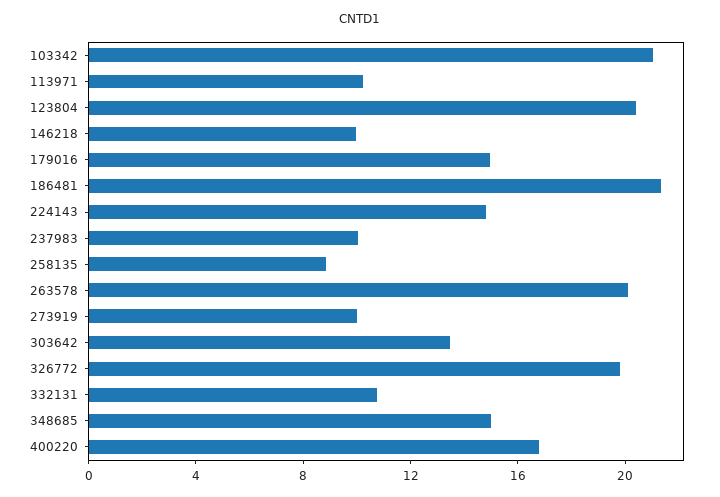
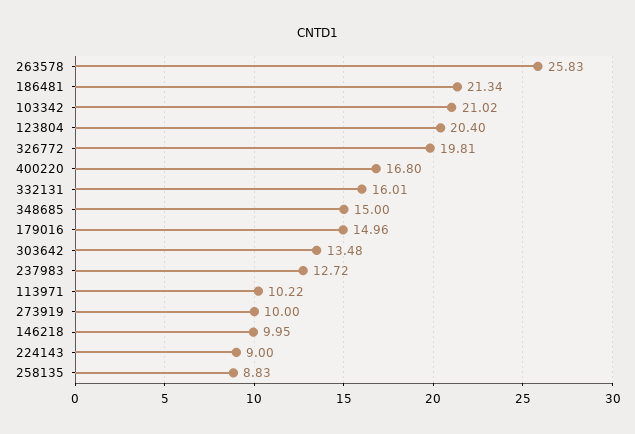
  {
    "103342": 21.02,
    "113971": 10.22,
    "123804": 20.4,
    "146218": 9.95,
    "179016": 14.96,
    "186481": 21.34,
-   "224143": 15,
+   "224143": 9,
-   "237983": 10,
+   "237983": 12.72,
    "258135": 8.83,
-   "263578": 20,
+   "263578": 25.83,
    "273919": 10,
    "303642": 13.48,
    "326772": 19.81,
-   "332131": 11,
+   "332131": 16.01,
    "348685": 15,
    "400220": 16.8
  }

